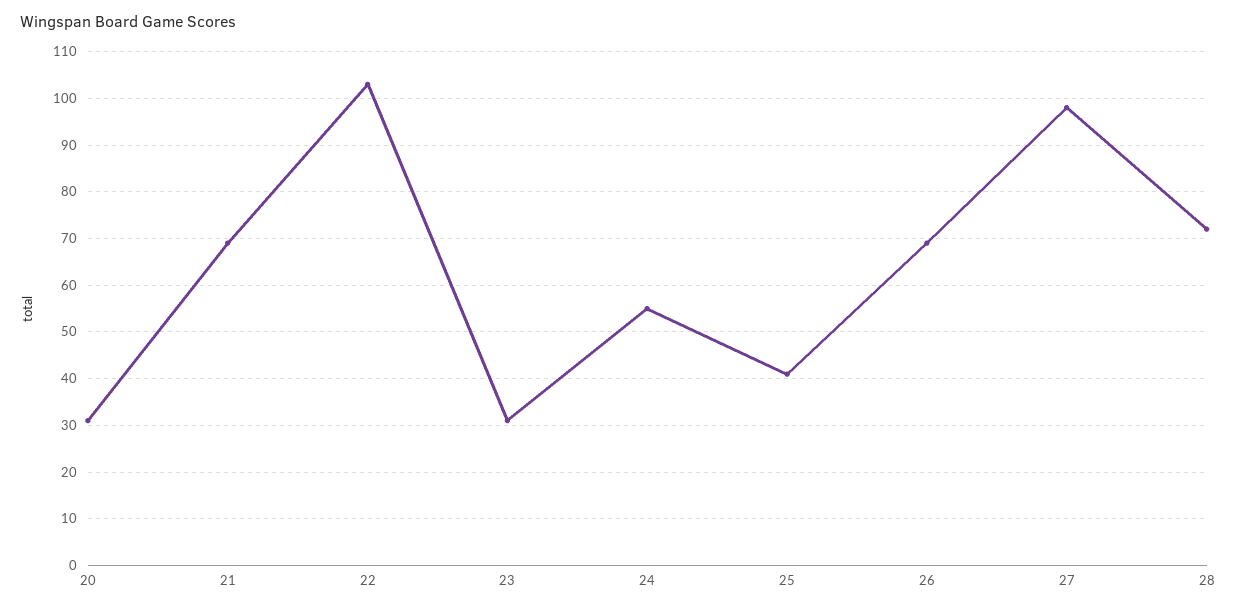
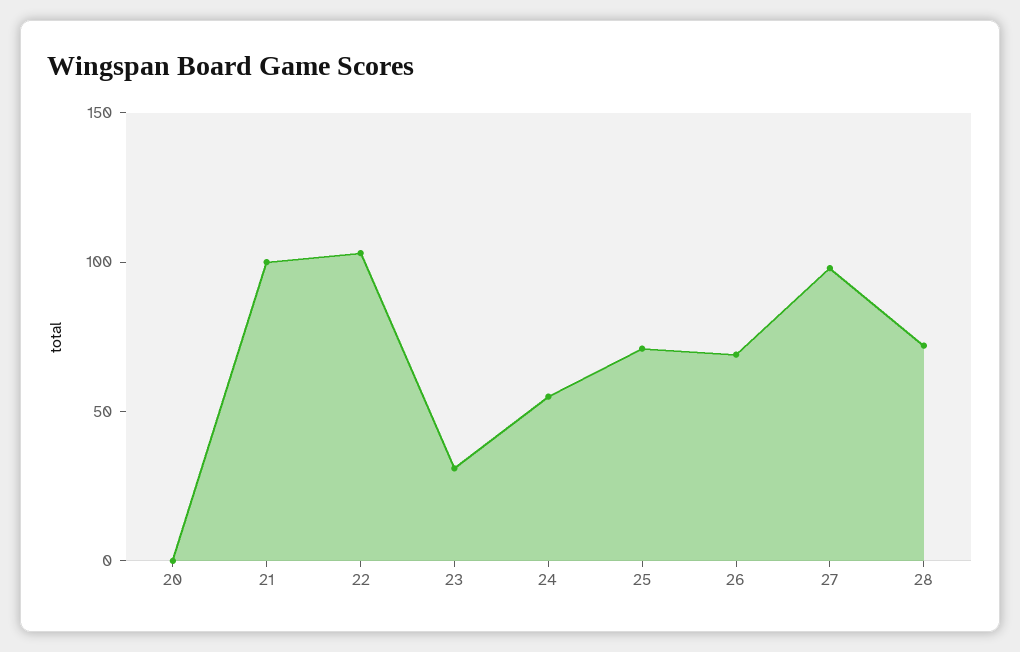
  {
-   "20": 30,
+   "20": 0,
-   "21": 70,
+   "21": 100,
    "22": 105,
    "23": 30,
    "24": 55,
-   "25": 40,
+   "25": 70,
    "26": 70,
    "27": 100,
    "28": 70
  }

